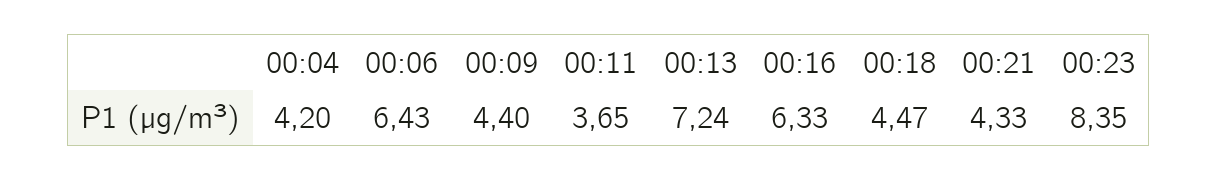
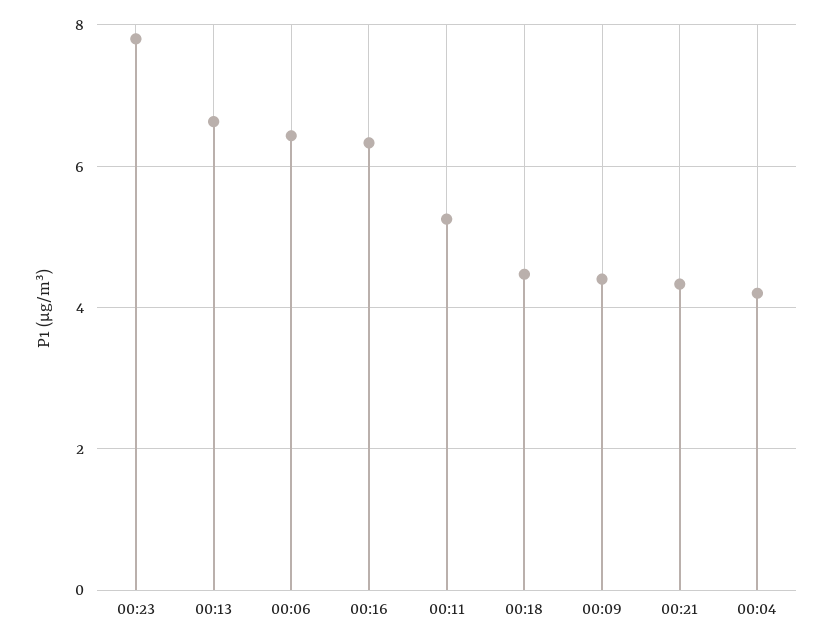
  {
    "00:04": 4.2,
    "00:06": 6.43,
    "00:09": 4.4,
-   "00:11": 3.65,
+   "00:11": 5.2,
-   "00:13": 7.24,
+   "00:13": 6.6,
    "00:16": 6.33,
    "00:18": 4.47,
    "00:21": 4.33,
-   "00:23": 8.35
+   "00:23": 7.8
  }

